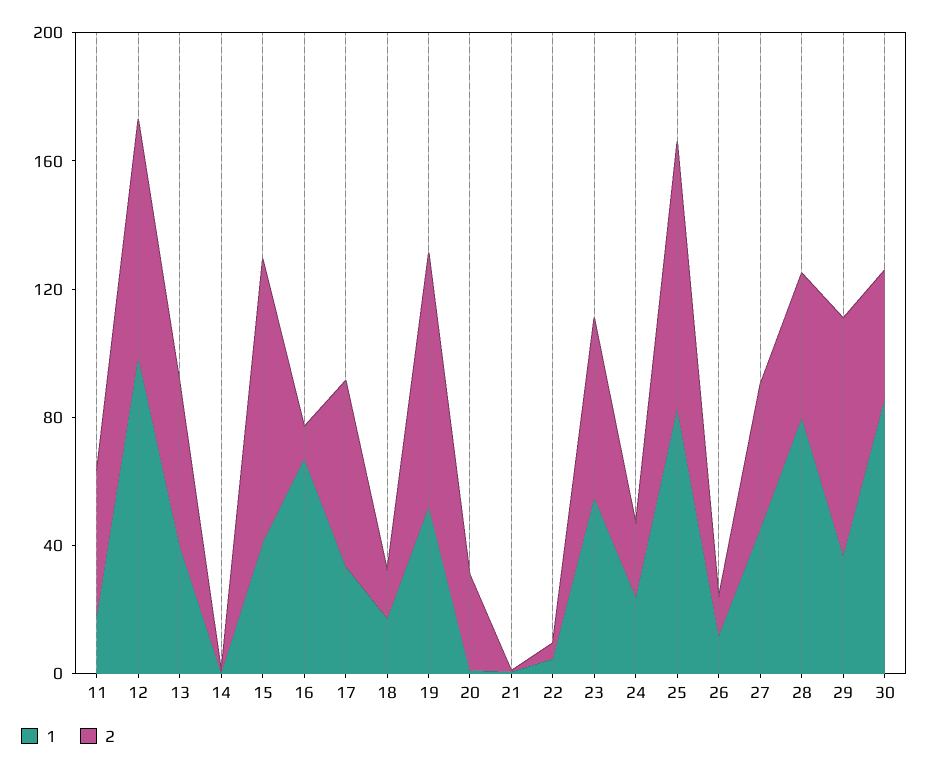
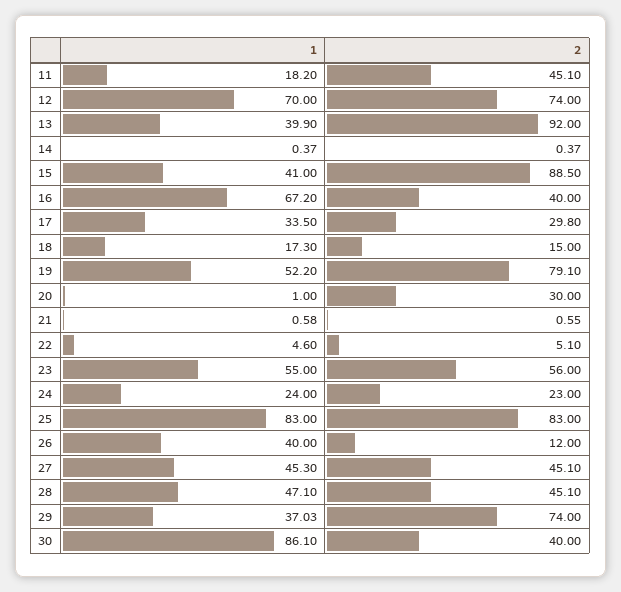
  {
    "1": {
      "11": 18.2,
-     "12": 100,
+     "12": 70,
      "13": 39.9,
      "14": 0.37,
      "15": 41,
      "16": 67.2,
      "17": 33.5,
      "18": 17.3,
      "19": 52.2,
      "20": 1,
      "21": 0.58,
      "22": 4.6,
      "23": 55,
      "24": 24,
      "25": 83,
-     "26": 10,
+     "26": 40,
      "27": 45.3,
-     "28": 80,
+     "28": 47.1,
      "29": 37.03,
      "30": 86.1
    },
    "2": {
      "11": 45.1,
      "12": 74,
-     "13": 50,
+     "13": 92,
      "14": 0.37,
      "15": 88.5,
-     "16": 10,
+     "16": 40,
-     "17": 60,
+     "17": 29.8,
      "18": 15,
      "19": 79.1,
      "20": 30,
      "21": 0.55,
      "22": 5.1,
      "23": 56,
      "24": 23,
      "25": 83,
      "26": 12,
      "27": 45.1,
      "28": 45.1,
      "29": 74,
      "30": 40
    }
  }

